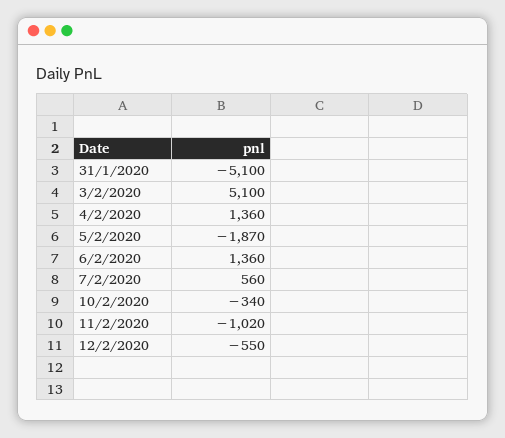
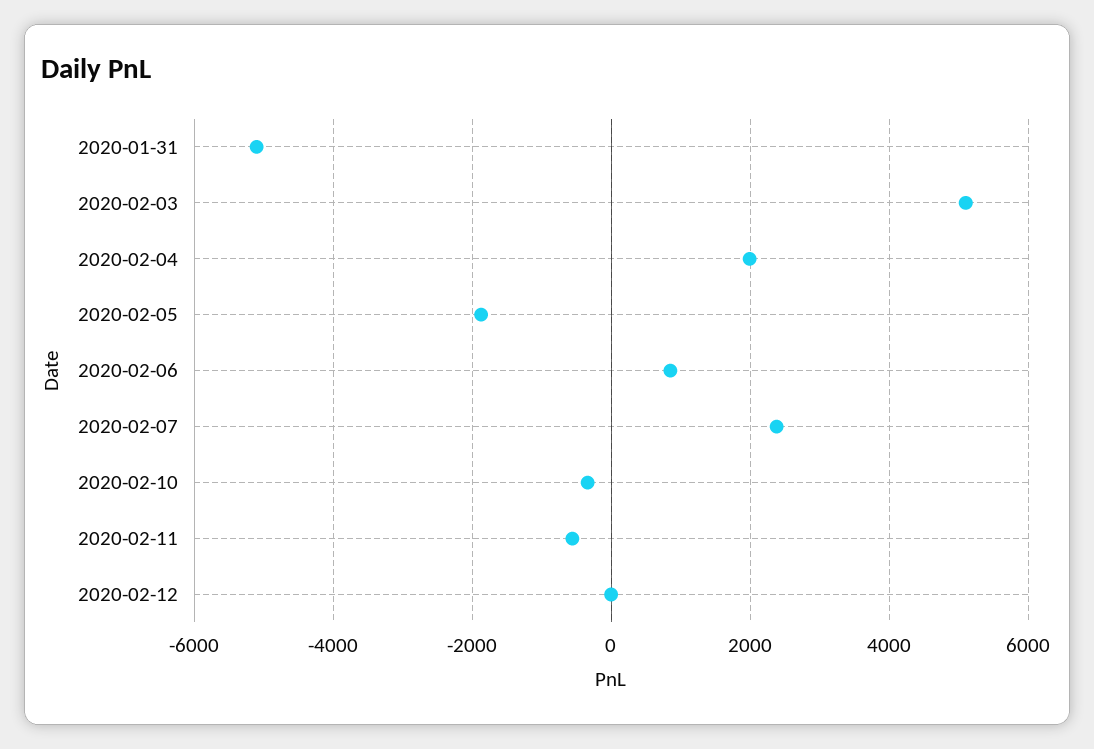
  {
    "31/1/2020": -5100,
    "3/2/2020": 5100,
-   "4/2/2020": 1360,
+   "4/2/2020": 2000,
    "5/2/2020": -1870,
-   "6/2/2020": 1360,
+   "6/2/2020": 800,
-   "7/2/2020": 560,
+   "7/2/2020": 2400,
    "10/2/2020": -340,
-   "11/2/2020": -1020,
+   "11/2/2020": -600,
-   "12/2/2020": -550
+   "12/2/2020": 0
  }

